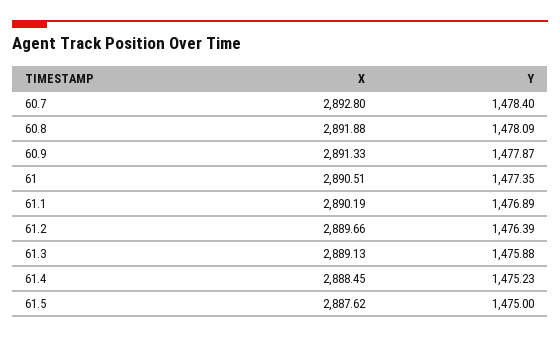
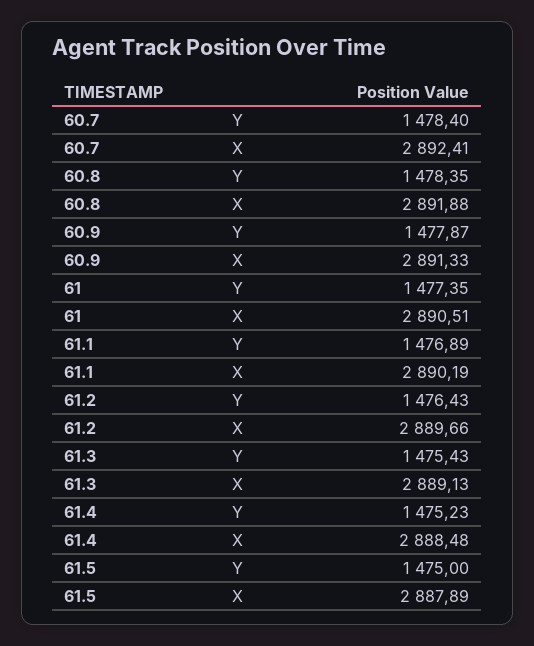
  {
    "X": {
-     "60.7": 2892.8,
+     "60.7": 2892.41,
      "60.8": 2891.88,
      "60.9": 2891.33,
      "61": 2890.51,
      "61.1": 2890.19,
      "61.2": 2889.66,
      "61.3": 2889.13,
-     "61.4": 2888.45,
+     "61.4": 2888.48,
-     "61.5": 2887.62
+     "61.5": 2887.89
    },
    "Y": {
      "60.7": 1478.4,
-     "60.8": 1478.09,
+     "60.8": 1478.35,
      "60.9": 1477.87,
      "61": 1477.35,
      "61.1": 1476.89,
-     "61.2": 1476.39,
+     "61.2": 1476.43,
-     "61.3": 1475.88,
+     "61.3": 1475.43,
      "61.4": 1475.23,
      "61.5": 1475
    }
  }

